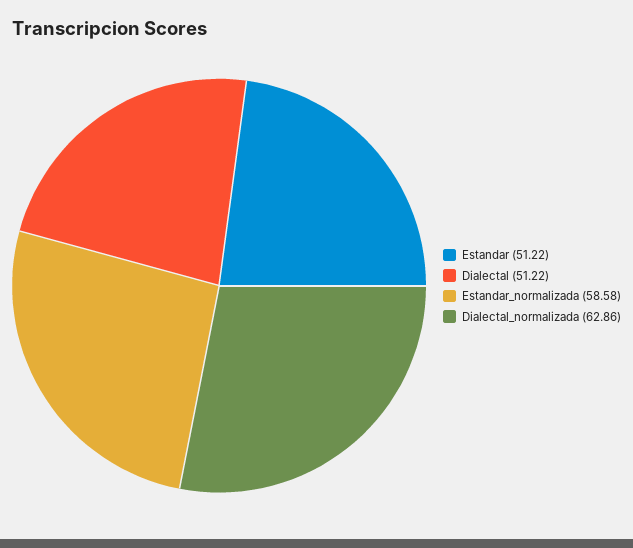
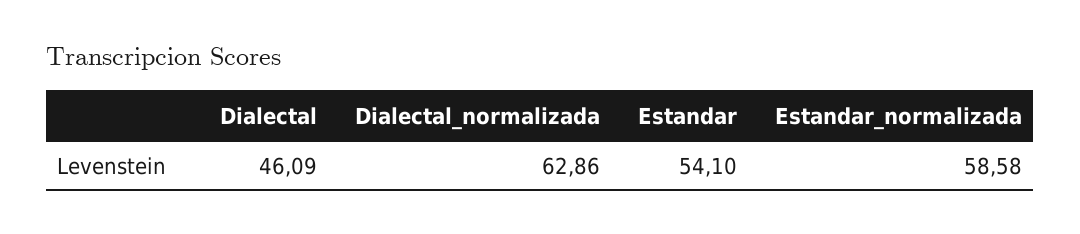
  {
-   "Estandar": 51.22,
+   "Estandar": 54.1,
-   "Dialectal": 51.22,
+   "Dialectal": 46.09,
    "Estandar_normalizada": 58.58,
    "Dialectal_normalizada": 62.86
  }

